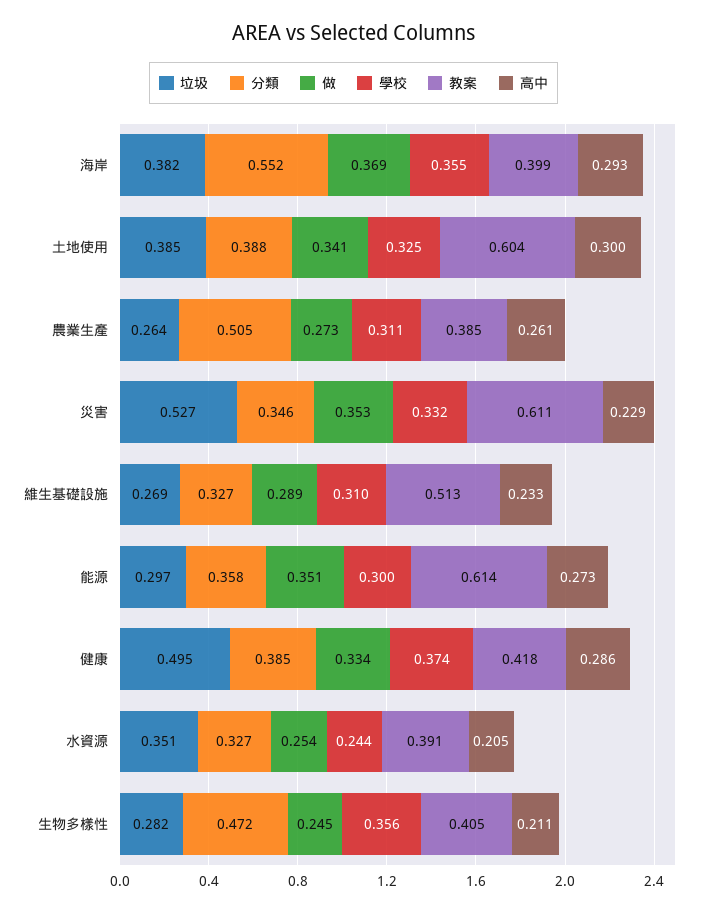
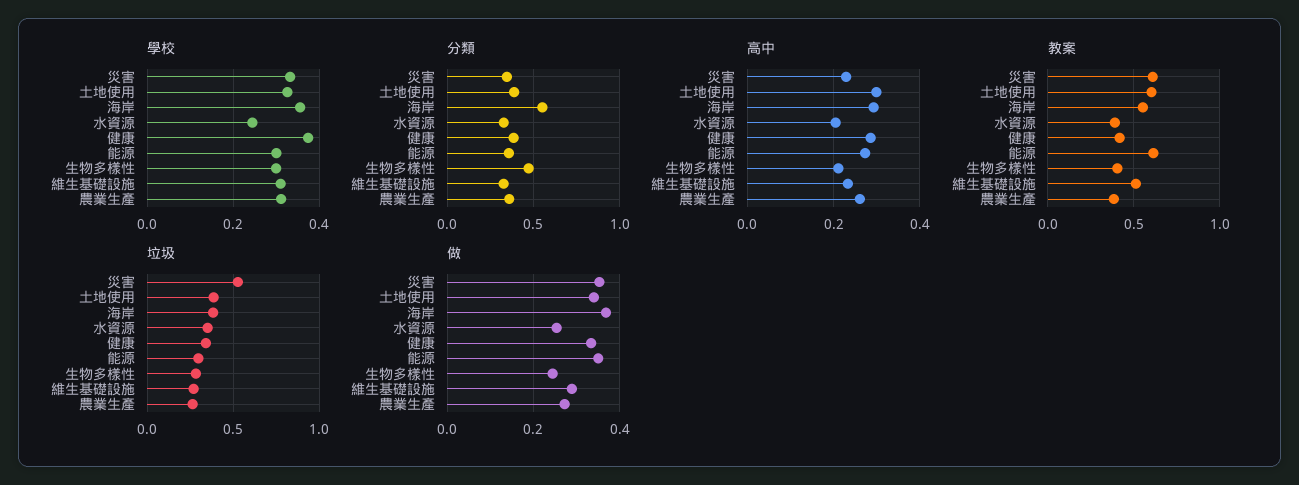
  {
    "垃圾": {
      "海岸": 0.382,
      "土地使用": 0.385,
      "農業生產": 0.264,
      "災害": 0.527,
      "維生基礎設施": 0.269,
      "能源": 0.297,
-     "健康": 0.495,
+     "健康": 0.35,
      "水資源": 0.351,
      "生物多樣性": 0.282
    },
    "分類": {
      "海岸": 0.552,
      "土地使用": 0.388,
-     "農業生產": 0.505,
+     "農業生產": 0.35,
      "災害": 0.346,
      "維生基礎設施": 0.327,
      "能源": 0.358,
      "健康": 0.385,
      "水資源": 0.327,
      "生物多樣性": 0.472
    },
    "做": {
      "海岸": 0.369,
      "土地使用": 0.341,
      "農業生產": 0.273,
      "災害": 0.353,
      "維生基礎設施": 0.289,
      "能源": 0.351,
      "健康": 0.334,
      "水資源": 0.254,
      "生物多樣性": 0.245
    },
    "學校": {
      "海岸": 0.355,
      "土地使用": 0.325,
      "農業生產": 0.311,
      "災害": 0.332,
      "維生基礎設施": 0.31,
      "能源": 0.3,
      "健康": 0.374,
      "水資源": 0.244,
-     "生物多樣性": 0.356
+     "生物多樣性": 0.3
    },
    "教案": {
-     "海岸": 0.399,
+     "海岸": 0.55,
      "土地使用": 0.604,
      "農業生產": 0.385,
      "災害": 0.611,
      "維生基礎設施": 0.513,
      "能源": 0.614,
      "健康": 0.418,
      "水資源": 0.391,
      "生物多樣性": 0.405
    },
    "高中": {
      "海岸": 0.293,
      "土地使用": 0.3,
      "農業生產": 0.261,
      "災害": 0.229,
      "維生基礎設施": 0.233,
      "能源": 0.273,
      "健康": 0.286,
      "水資源": 0.205,
      "生物多樣性": 0.211
    }
  }

